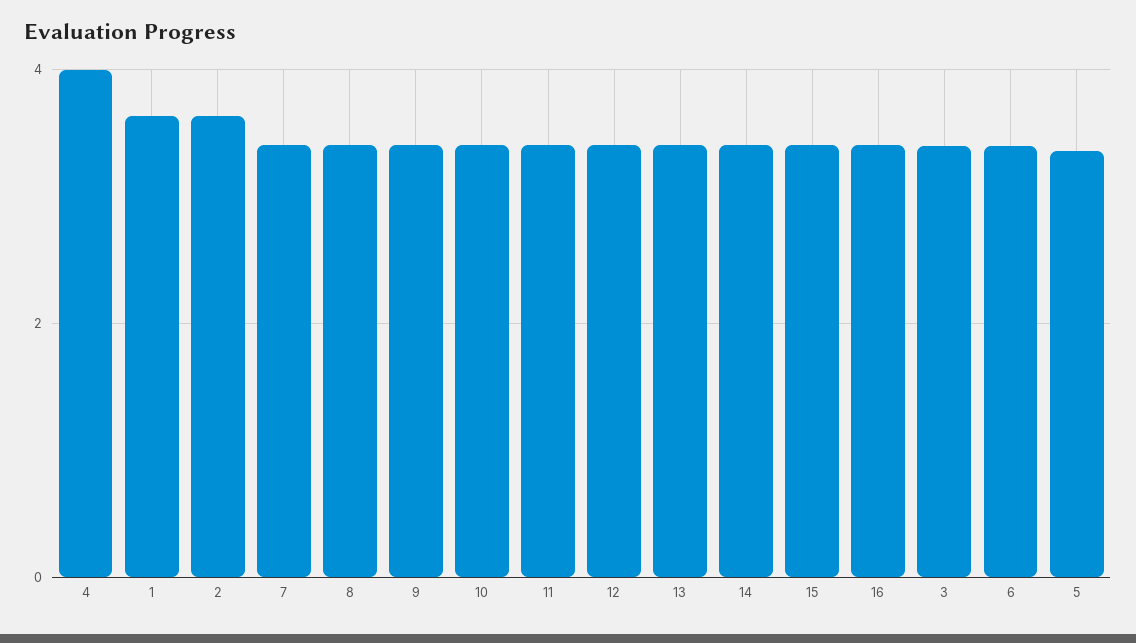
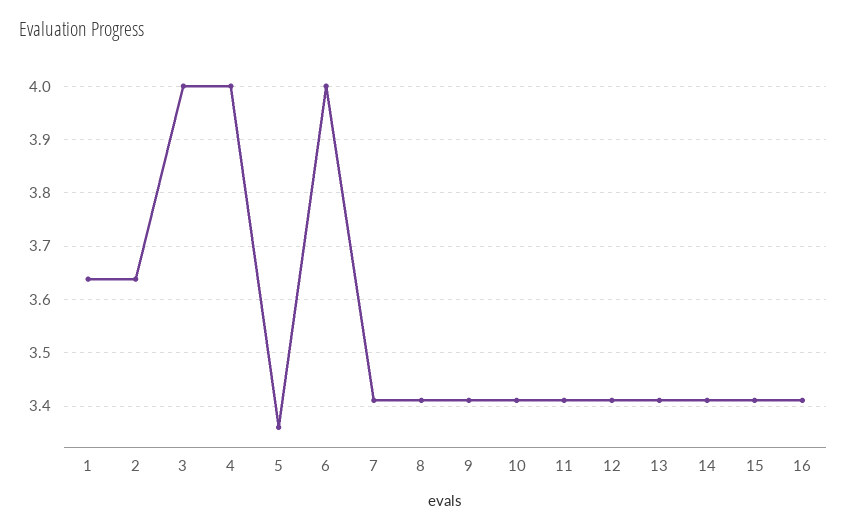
  {
    "4": 4,
    "1": 3.64,
    "2": 3.64,
    "7": 3.42,
    "8": 3.42,
    "9": 3.42,
    "10": 3.42,
    "11": 3.42,
    "12": 3.42,
    "13": 3.42,
    "14": 3.42,
    "15": 3.42,
    "16": 3.42,
-   "3": 3.4,
+   "3": 4,
-   "6": 3.4,
+   "6": 4,
    "5": 3.36
  }

